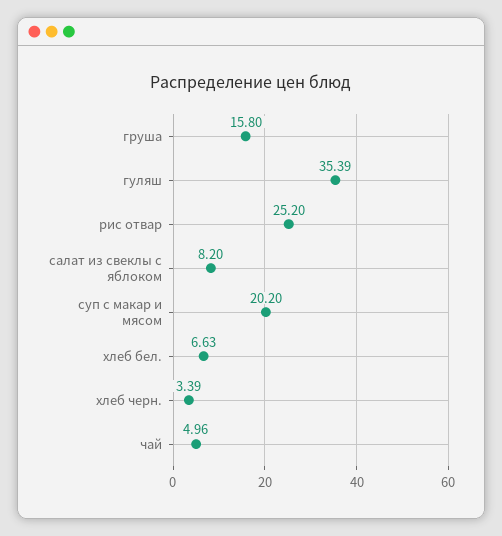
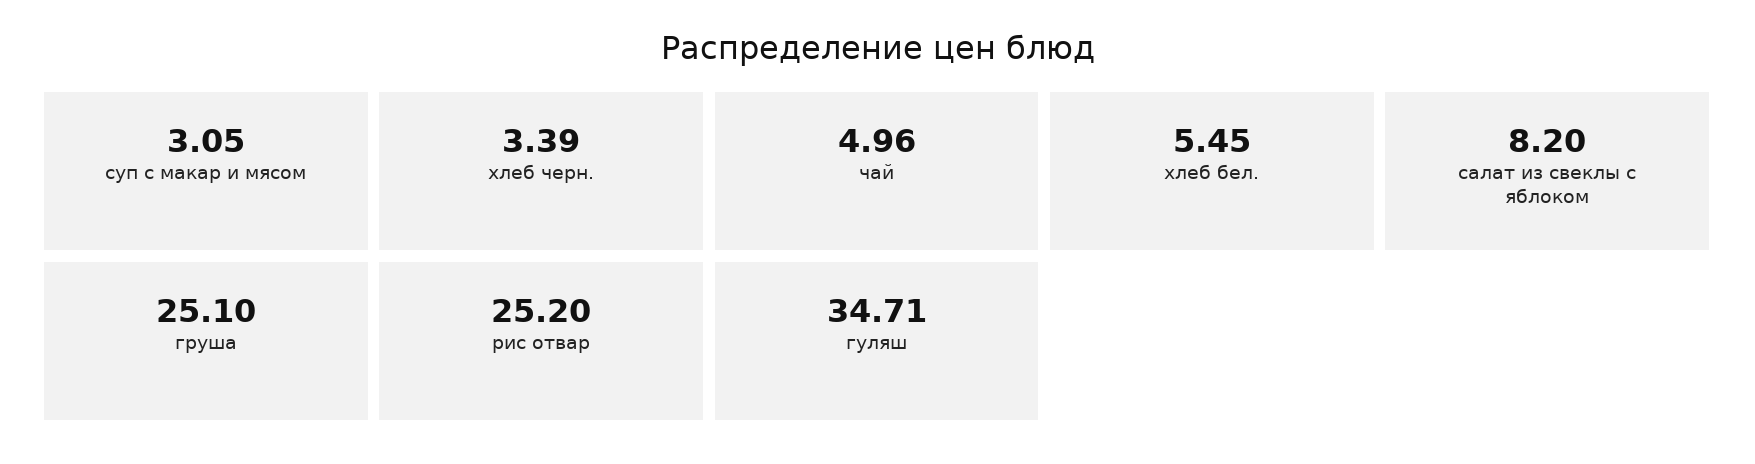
  {
-   "груша": 15.8,
+   "груша": 25.1,
-   "гуляш": 35.39,
+   "гуляш": 34.71,
    "рис отвар": 25.2,
    "салат из свеклы с яблоком": 8.2,
-   "суп с макар и мясом": 20.2,
+   "суп с макар и мясом": 3.05,
-   "хлеб бел.": 6.63,
+   "хлеб бел.": 5.45,
    "хлеб черн.": 3.39,
    "чай": 4.96
  }

